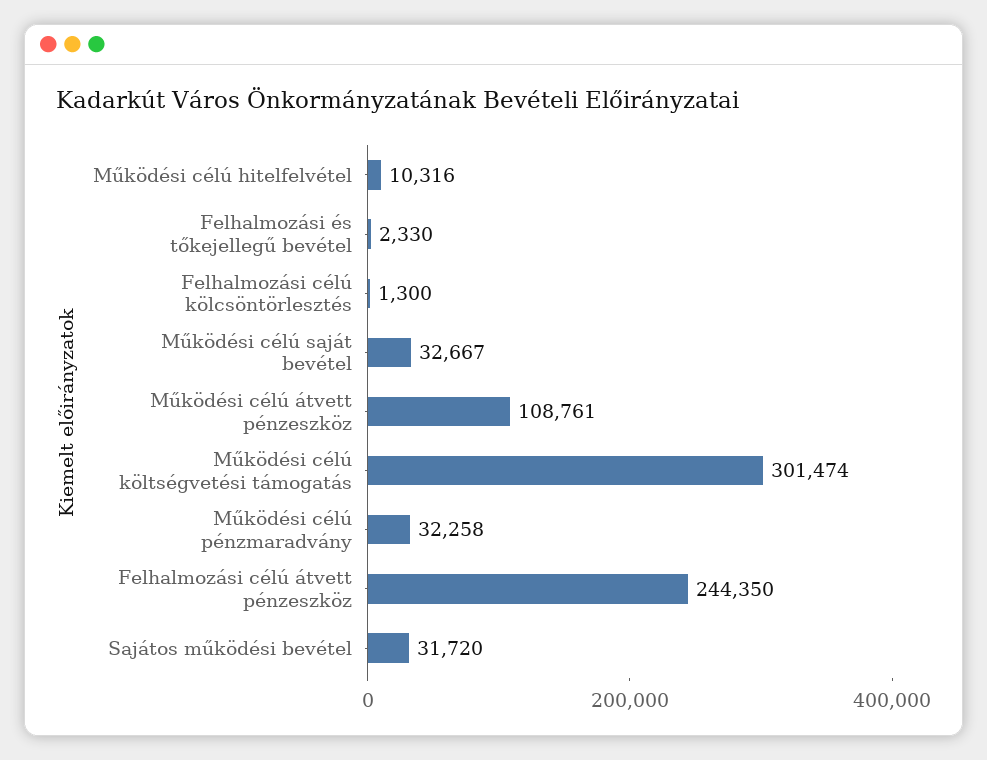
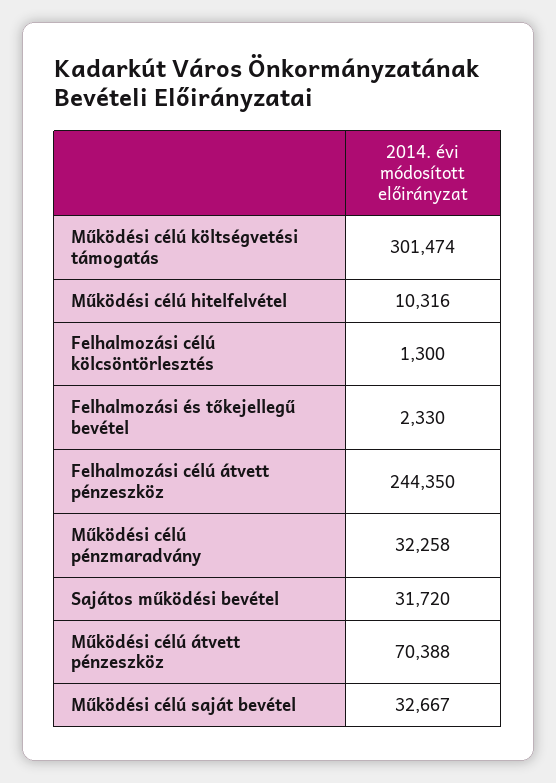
  {
    "Működési célú hitelfelvétel": 10316,
    "Felhalmozási és tőkejellegű bevétel": 2330,
    "Felhalmozási célú kölcsöntörlesztés": 1300,
    "Működési célú saját bevétel": 32667,
-   "Működési célú átvett pénzeszköz": 108761,
+   "Működési célú átvett pénzeszköz": 70388,
    "Működési célú költségvetési támogatás": 301474,
    "Működési célú pénzmaradvány": 32258,
    "Felhalmozási célú átvett pénzeszköz": 244350,
    "Sajátos működési bevétel": 31720
  }

